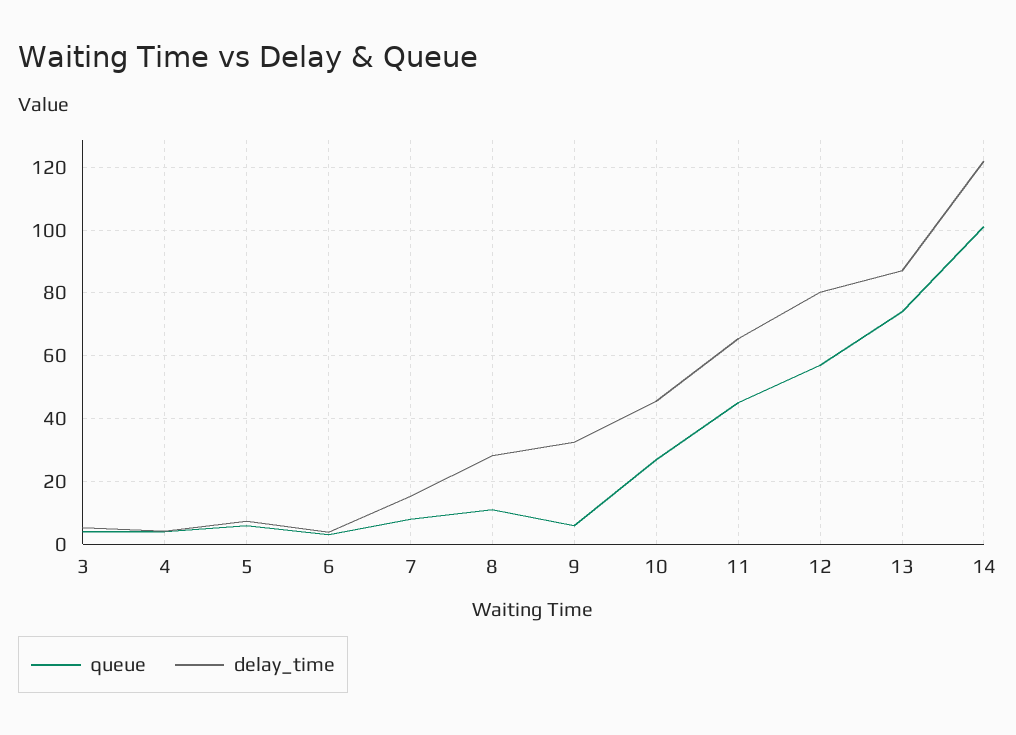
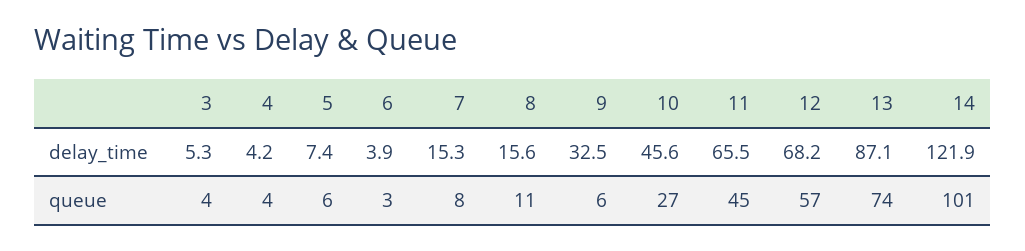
  {
    "queue": {
      "3": 4,
      "4": 4,
      "5": 6,
      "6": 3,
      "7": 8,
      "8": 11,
      "9": 6,
      "10": 27,
      "11": 45,
      "12": 57,
      "13": 74,
      "14": 101
    },
    "delay_time": {
      "3": 5.3,
      "4": 4.2,
      "5": 7.4,
      "6": 3.9,
      "7": 15.3,
-     "8": 28,
+     "8": 15.6,
      "9": 32.5,
      "10": 45.6,
      "11": 65.5,
-     "12": 80,
+     "12": 68.2,
      "13": 87.1,
      "14": 121.9
    }
  }

